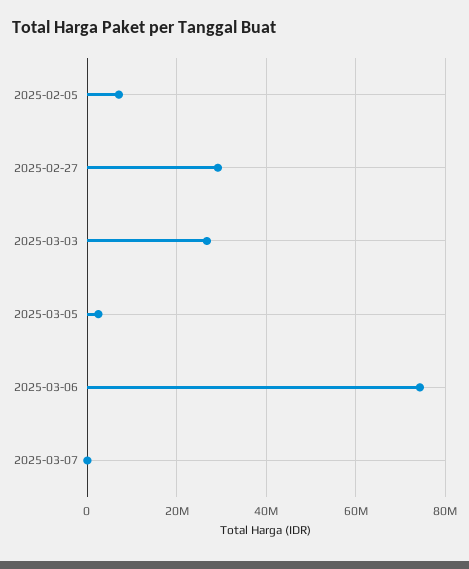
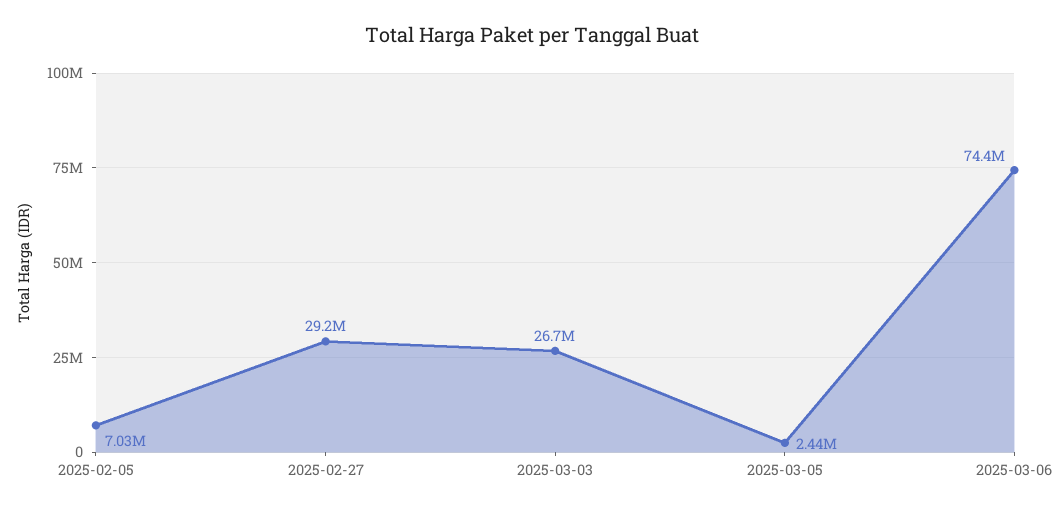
  {
    "2025-02-05": 7030000,
    "2025-02-27": 29200000,
    "2025-03-03": 26700000,
    "2025-03-05": 2440000,
-   "2025-03-06": 74400000,
+   "2025-03-06": 74400000
-   "2025-03-07": 0
  }

